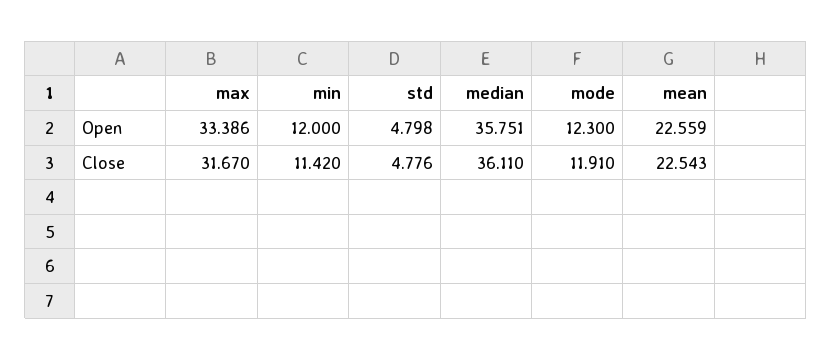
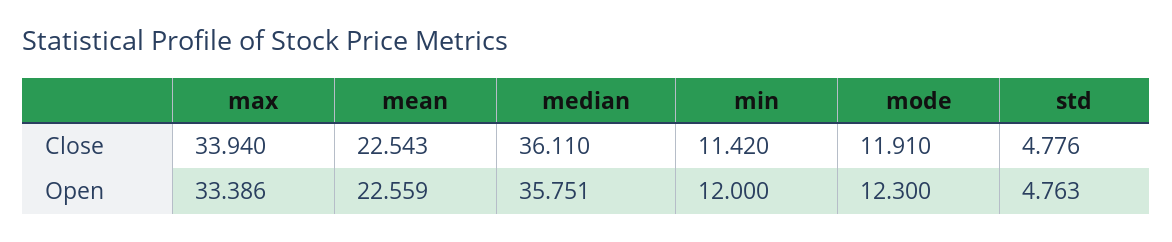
  {
    "max": {
      "Open": 33.386,
-     "Close": 31.67
+     "Close": 33.94
    },
    "min": {
      "Open": 12,
      "Close": 11.42
    },
    "std": {
-     "Open": 4.798,
+     "Open": 4.763,
      "Close": 4.776
    },
    "median": {
      "Open": 35.751,
      "Close": 36.11
    },
    "mode": {
      "Open": 12.3,
      "Close": 11.91
    },
    "mean": {
      "Open": 22.559,
      "Close": 22.543
    }
  }

